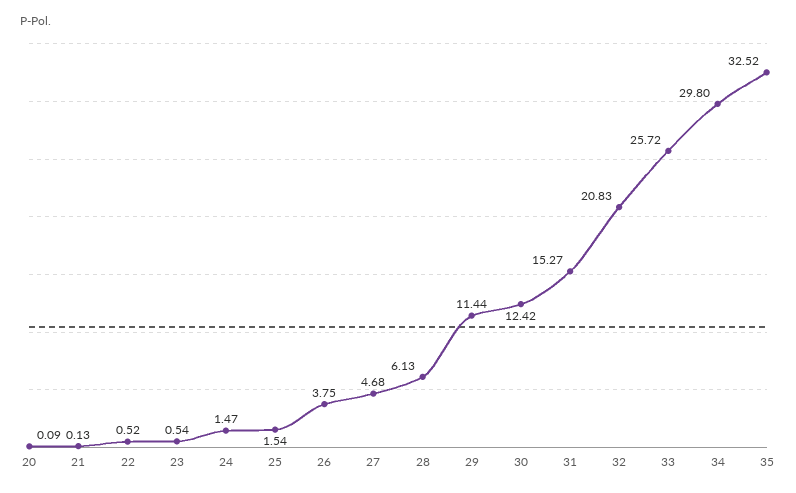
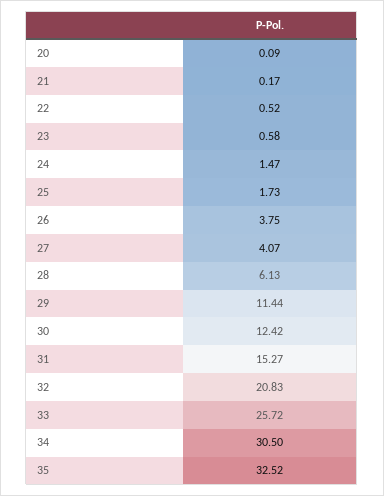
  {
    "20": 0.09,
-   "21": 0.13,
+   "21": 0.17,
    "22": 0.52,
-   "23": 0.54,
+   "23": 0.58,
    "24": 1.47,
-   "25": 1.54,
+   "25": 1.73,
    "26": 3.75,
-   "27": 4.68,
+   "27": 4.07,
    "28": 6.13,
    "29": 11.44,
    "30": 12.42,
    "31": 15.27,
    "32": 20.83,
    "33": 25.72,
-   "34": 29.8,
+   "34": 30.5,
    "35": 32.52
  }

